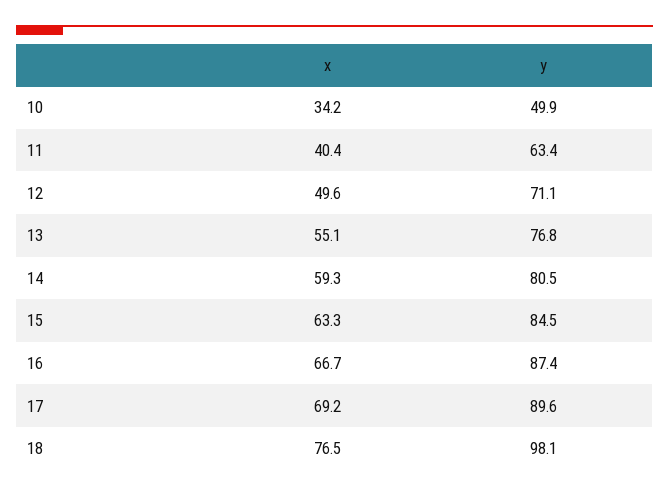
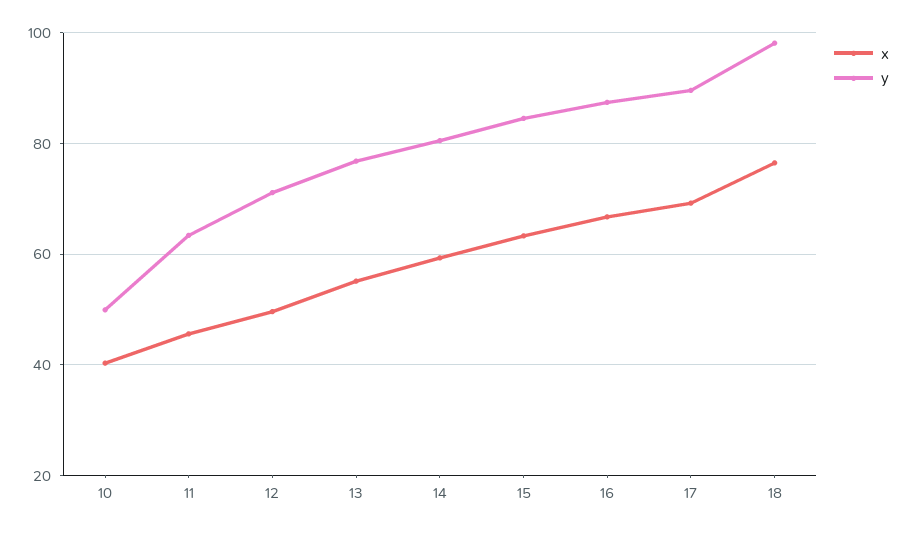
  {
    "x": {
-     "10": 34.2,
+     "10": 40,
-     "11": 40.4,
+     "11": 46,
      "12": 49.6,
      "13": 55.1,
      "14": 59.3,
      "15": 63.3,
      "16": 66.7,
      "17": 69.2,
      "18": 76.5
    },
    "y": {
      "10": 49.9,
      "11": 63.4,
      "12": 71.1,
      "13": 76.8,
      "14": 80.5,
      "15": 84.5,
      "16": 87.4,
      "17": 89.6,
      "18": 98.1
    }
  }

